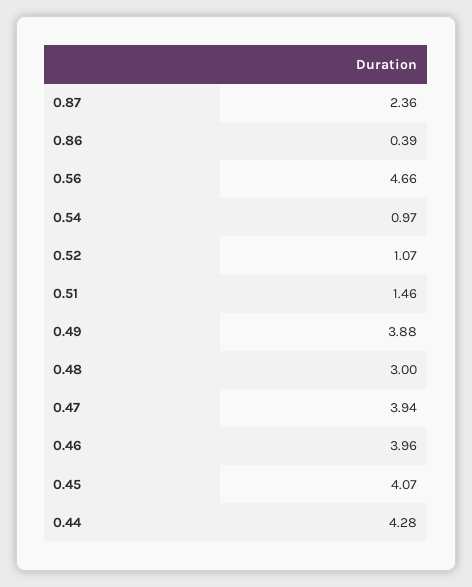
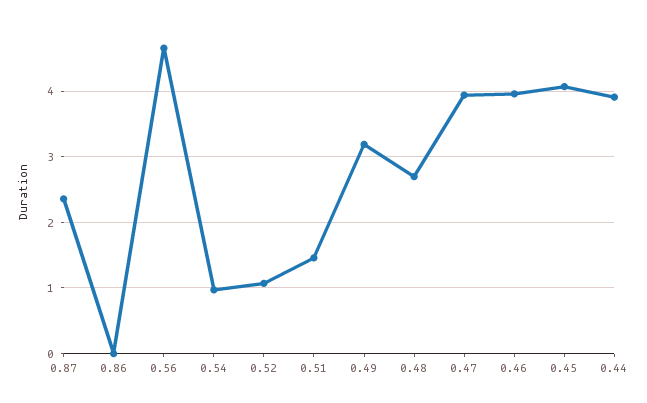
  {
    "0.87": 2.36,
-   "0.86": 0.39,
+   "0.86": 0,
    "0.56": 4.66,
    "0.54": 0.97,
    "0.52": 1.07,
    "0.51": 1.46,
-   "0.49": 3.88,
+   "0.49": 3.2,
-   "0.48": 3,
+   "0.48": 2.7,
    "0.47": 3.94,
    "0.46": 3.96,
    "0.45": 4.07,
-   "0.44": 4.28
+   "0.44": 3.9
  }

